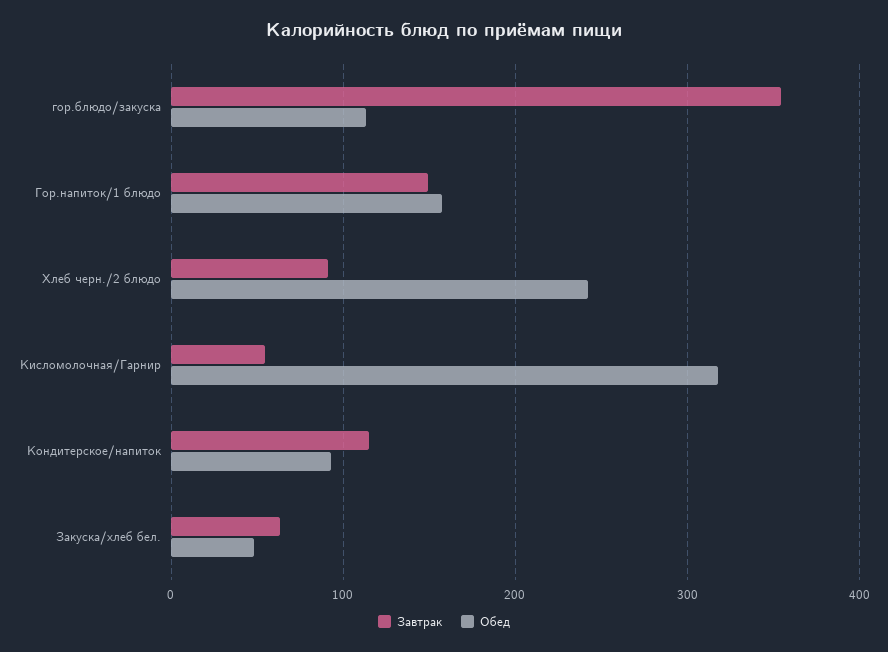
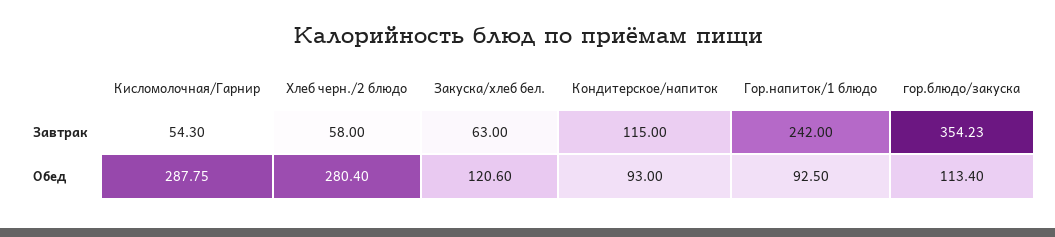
  {
    "Завтрак": {
      "гор.блюдо/закуска": 354.23,
-     "Гор.напиток/1 блюдо": 150,
+     "Гор.напиток/1 блюдо": 242,
-     "Хлеб черн./2 блюдо": 90,
+     "Хлеб черн./2 блюдо": 58,
      "Кисломолочная/Гарнир": 54.3,
      "Кондитерское/напиток": 115,
      "Закуска/хлеб бел.": 63
    },
    "Обед": {
      "гор.блюдо/закуска": 113.4,
-     "Гор.напиток/1 блюдо": 160,
+     "Гор.напиток/1 блюдо": 92.5,
-     "Хлеб черн./2 блюдо": 240,
+     "Хлеб черн./2 блюдо": 280.4,
-     "Кисломолочная/Гарнир": 320,
+     "Кисломолочная/Гарнир": 287.75,
      "Кондитерское/напиток": 93,
-     "Закуска/хлеб бел.": 50
+     "Закуска/хлеб бел.": 120.6
    }
  }

